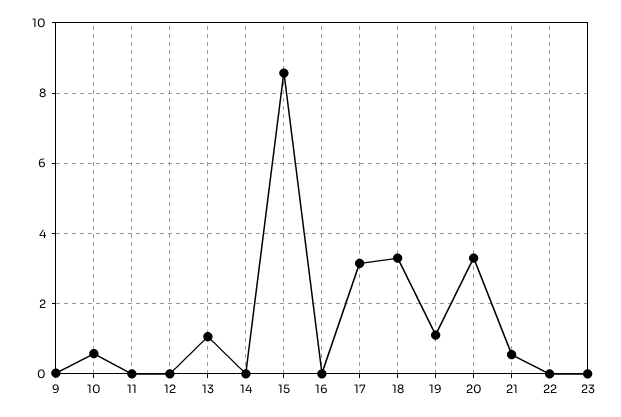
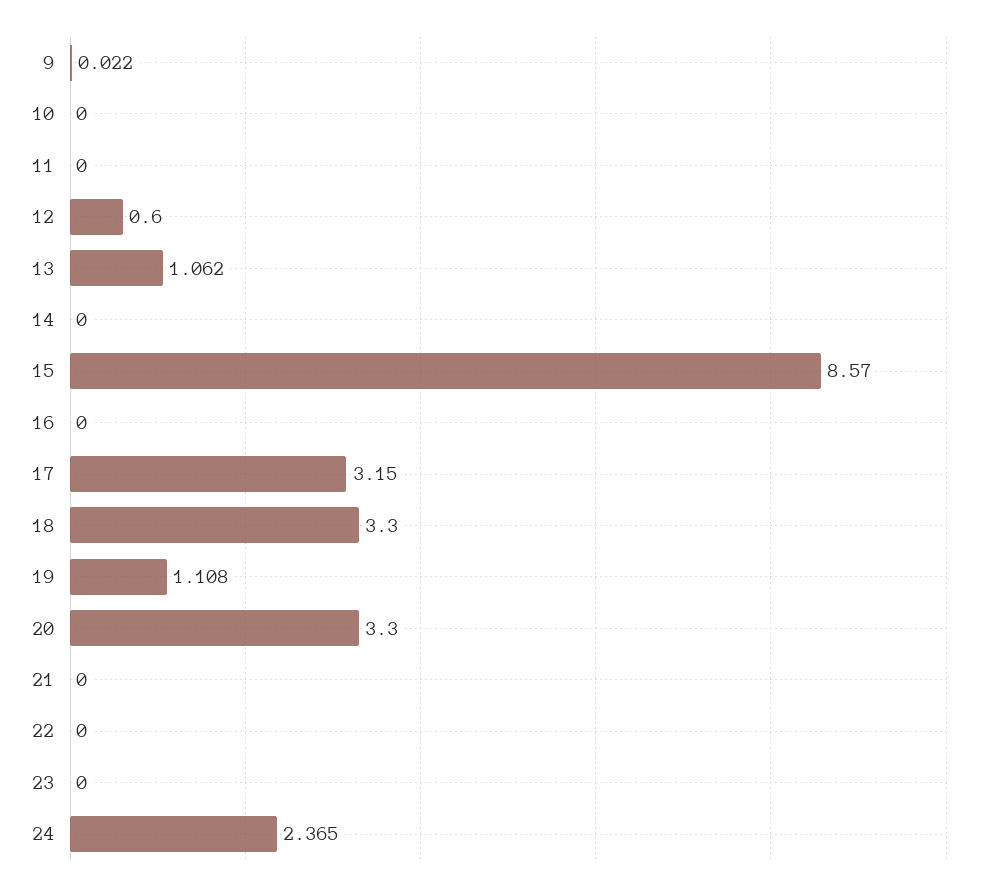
  {
    "9": 0.022,
-   "10": 0.6,
+   "10": 0,
    "11": 0,
-   "12": 0,
+   "12": 0.6,
    "13": 1.062,
    "14": 0,
    "15": 8.57,
    "16": 0,
    "17": 3.15,
    "18": 3.3,
    "19": 1.108,
    "20": 3.3,
-   "21": 0.6,
+   "21": 0,
    "22": 0,
-   "23": 0
+   "23": 0,
+   "24": 2.365
  }

